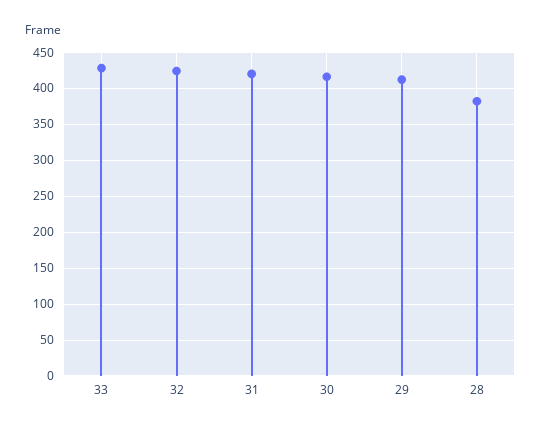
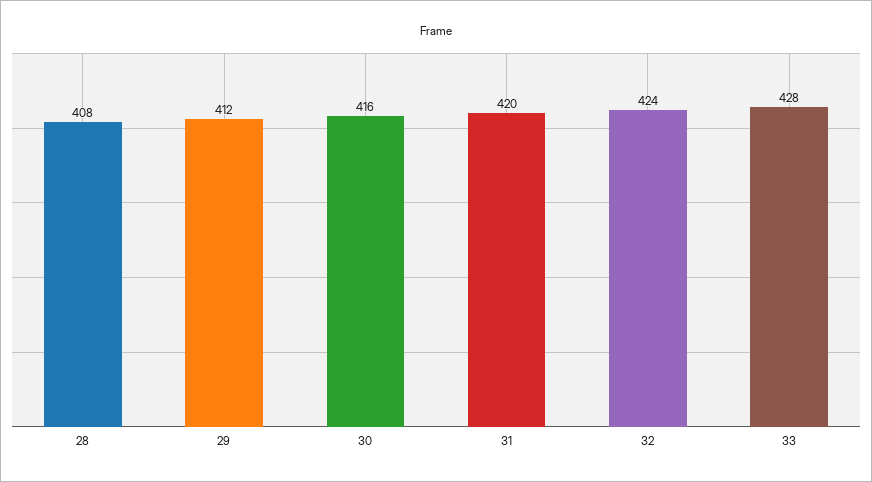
  {
    "33": 428,
    "32": 424,
    "31": 420,
    "30": 416,
    "29": 412,
-   "28": 380
+   "28": 408
  }

